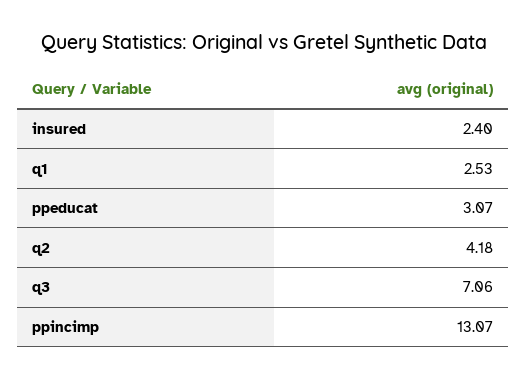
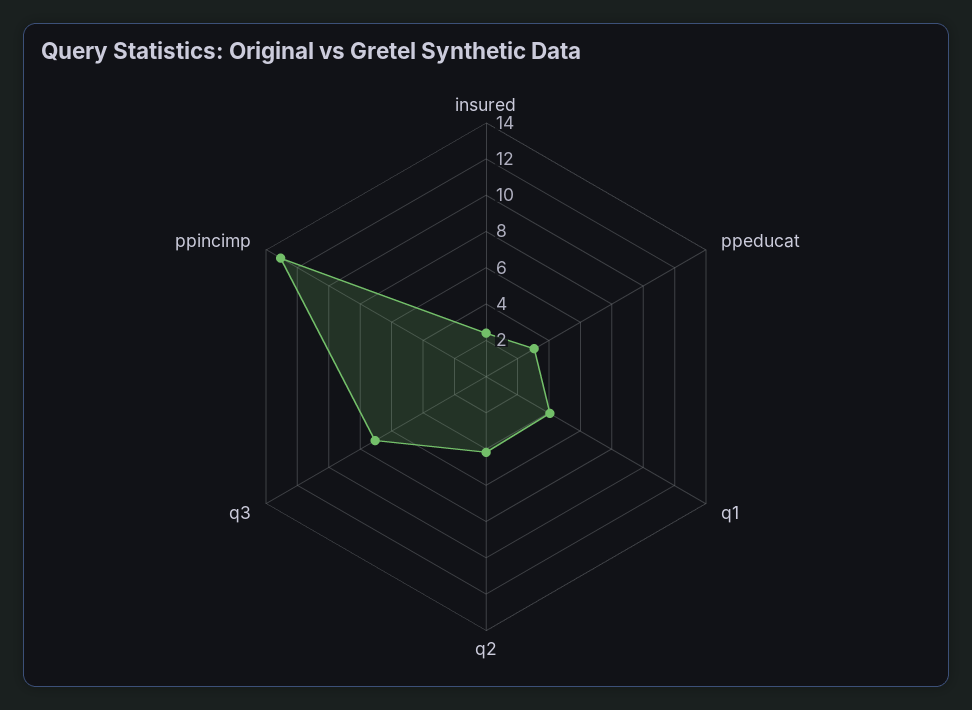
  {
    "insured": 2.4,
-   "q1": 2.53,
+   "q1": 4,
    "ppeducat": 3.07,
    "q2": 4.18,
    "q3": 7.06,
    "ppincimp": 13.07
  }

